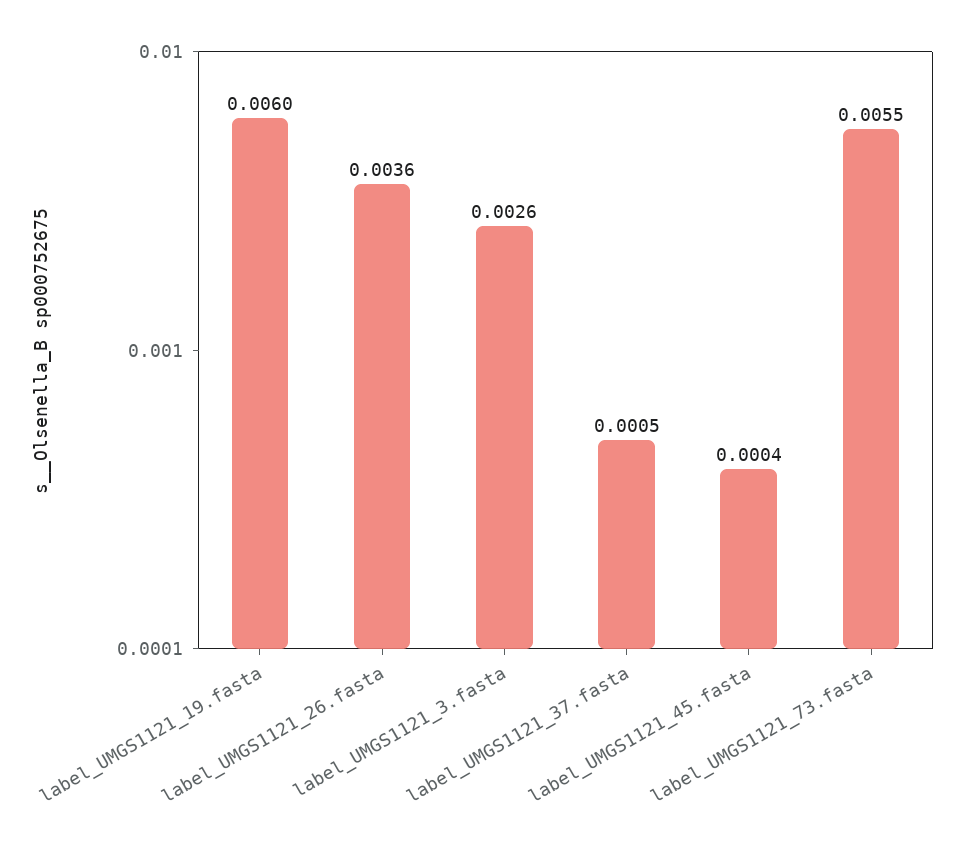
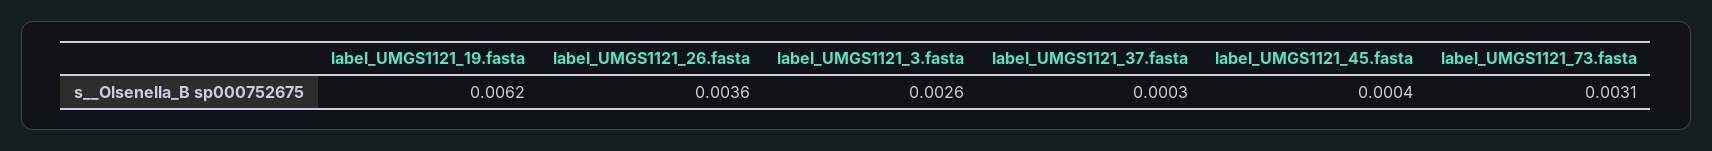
  {
-   "label_UMGS1121_19.fasta": 0.006,
+   "label_UMGS1121_19.fasta": 0.0062,
    "label_UMGS1121_26.fasta": 0.0036,
    "label_UMGS1121_3.fasta": 0.0026,
-   "label_UMGS1121_37.fasta": 0.0005,
+   "label_UMGS1121_37.fasta": 0.0003,
    "label_UMGS1121_45.fasta": 0.0004,
-   "label_UMGS1121_73.fasta": 0.0055
+   "label_UMGS1121_73.fasta": 0.0031
  }

